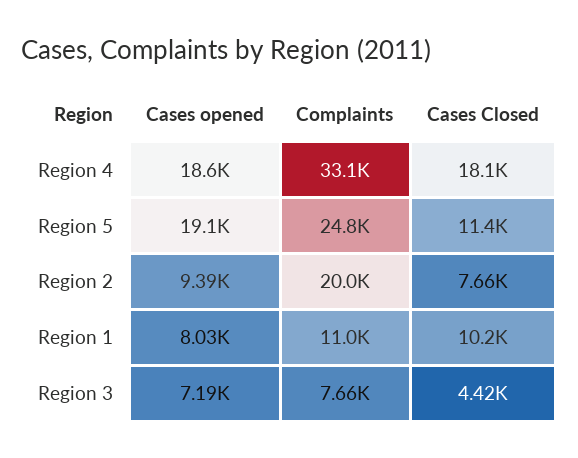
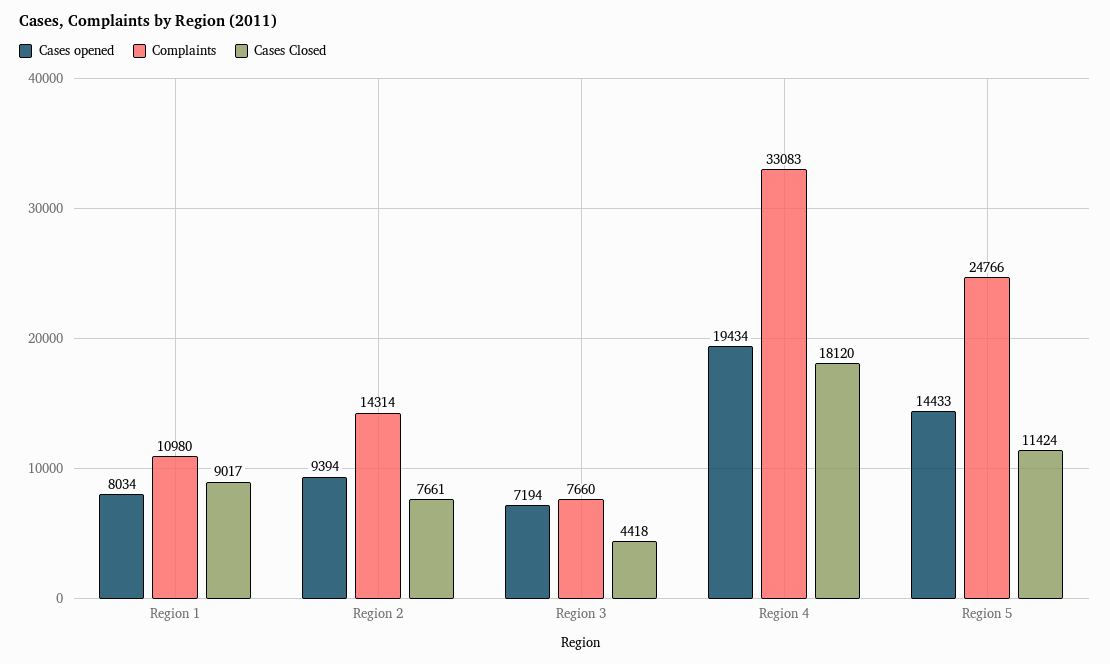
  {
    "Cases opened": {
-     "Region 4": 18600,
+     "Region 4": 19434,
-     "Region 5": 19100,
+     "Region 5": 14433,
      "Region 2": 9394,
      "Region 1": 8034,
      "Region 3": 7194
    },
    "Complaints": {
      "Region 4": 33083,
      "Region 5": 24766,
-     "Region 2": 20000,
+     "Region 2": 14314,
      "Region 1": 10980,
      "Region 3": 7660
    },
    "Cases Closed": {
      "Region 4": 18120,
      "Region 5": 11424,
      "Region 2": 7661,
-     "Region 1": 10200,
+     "Region 1": 9017,
      "Region 3": 4418
    }
  }

